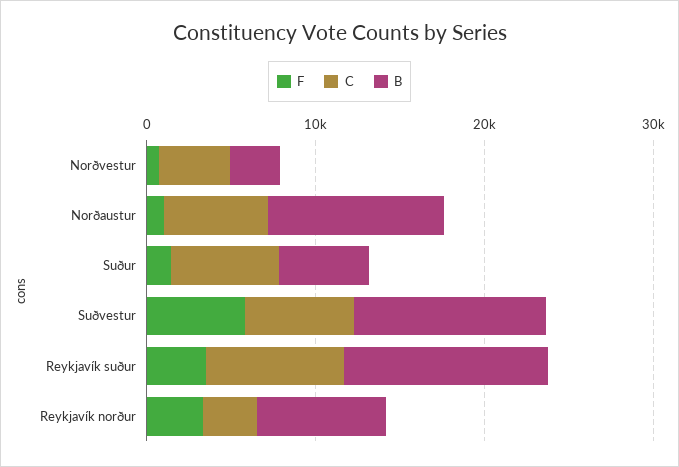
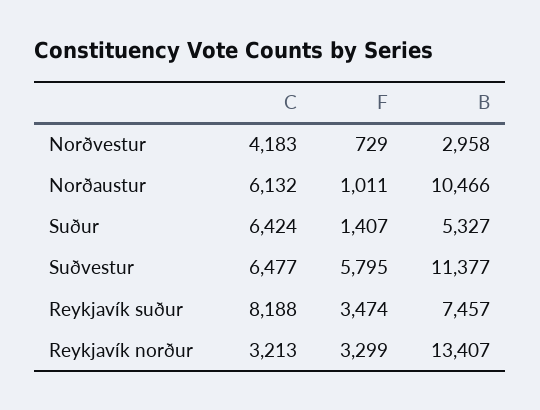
  {
    "F": {
      "Norðvestur": 729,
      "Norðaustur": 1011,
      "Suður": 1407,
      "Suðvestur": 5795,
      "Reykjavík suður": 3474,
      "Reykjavík norður": 3299
    },
    "C": {
      "Norðvestur": 4183,
      "Norðaustur": 6132,
      "Suður": 6424,
      "Suðvestur": 6477,
      "Reykjavík suður": 8188,
      "Reykjavík norður": 3213
    },
    "B": {
      "Norðvestur": 2958,
      "Norðaustur": 10466,
      "Suður": 5327,
      "Suðvestur": 11377,
-     "Reykjavík suður": 12000,
+     "Reykjavík suður": 7457,
-     "Reykjavík norður": 8000
+     "Reykjavík norður": 13407
    }
  }

